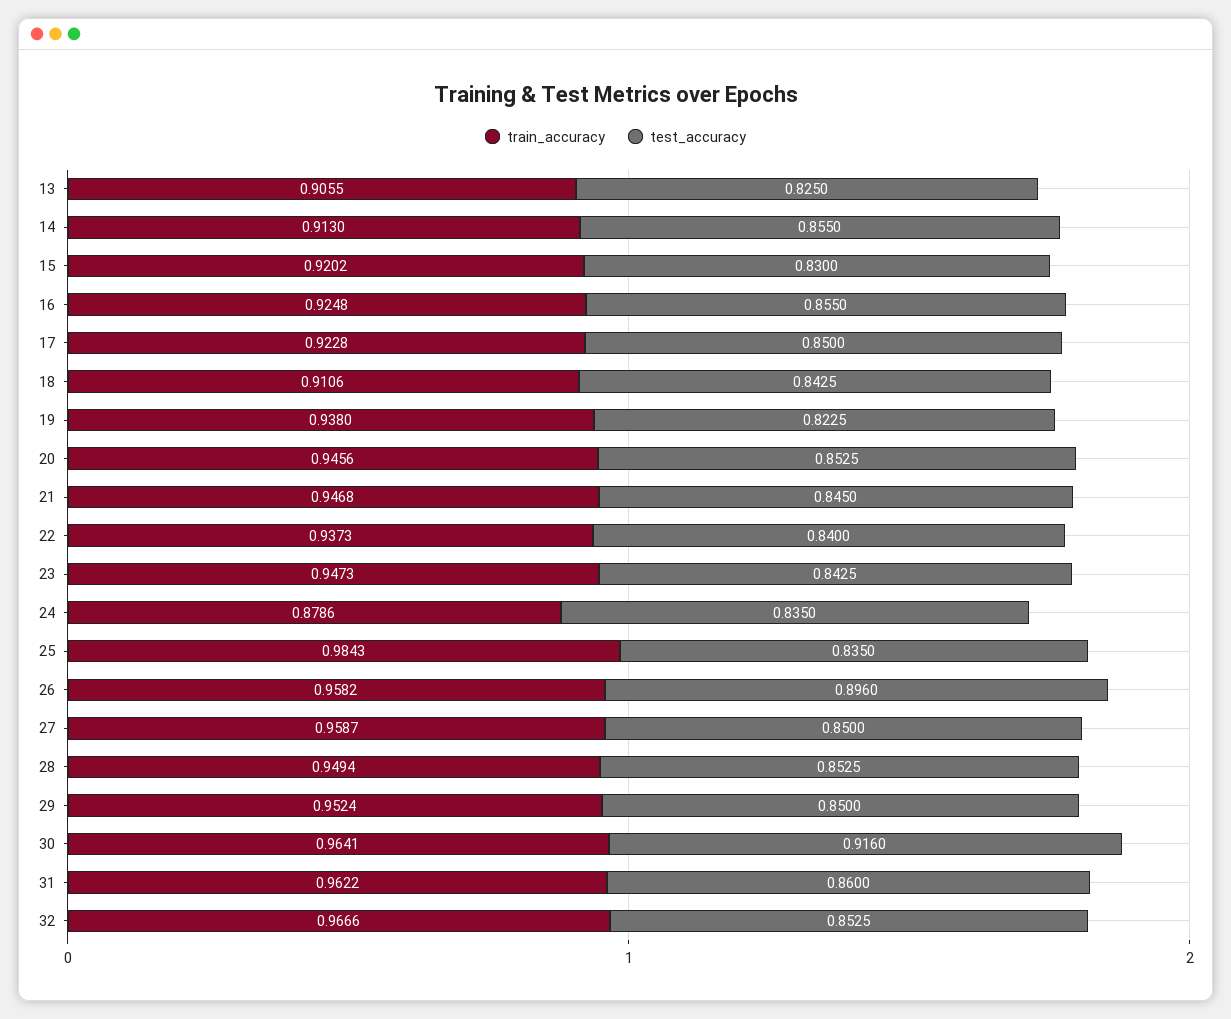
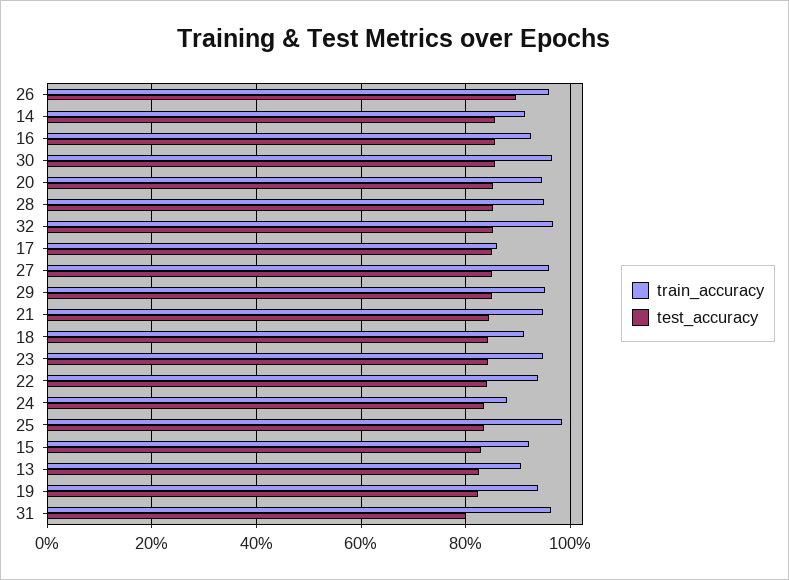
  {
    "train_accuracy": {
      "13": 0.9055,
      "14": 0.913,
      "15": 0.9202,
      "16": 0.9248,
-     "17": 0.9228,
+     "17": 0.86,
      "18": 0.9106,
      "19": 0.938,
      "20": 0.9456,
      "21": 0.9468,
      "22": 0.9373,
      "23": 0.9473,
      "24": 0.8786,
      "25": 0.9843,
      "26": 0.9582,
      "27": 0.9587,
      "28": 0.9494,
      "29": 0.9524,
      "30": 0.9641,
      "31": 0.9622,
      "32": 0.9666
    },
    "test_accuracy": {
      "13": 0.825,
      "14": 0.855,
      "15": 0.83,
      "16": 0.855,
      "17": 0.85,
      "18": 0.8425,
      "19": 0.8225,
      "20": 0.8525,
      "21": 0.845,
      "22": 0.84,
      "23": 0.8425,
      "24": 0.835,
      "25": 0.835,
      "26": 0.896,
      "27": 0.85,
      "28": 0.8525,
      "29": 0.85,
-     "30": 0.916,
+     "30": 0.86,
-     "31": 0.86,
+     "31": 0.8,
      "32": 0.8525
    }
  }

